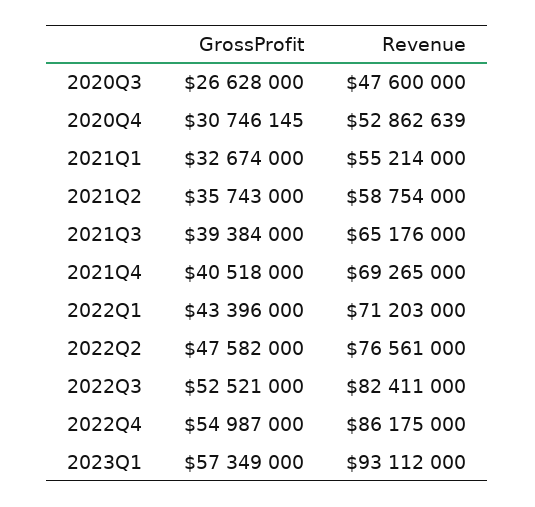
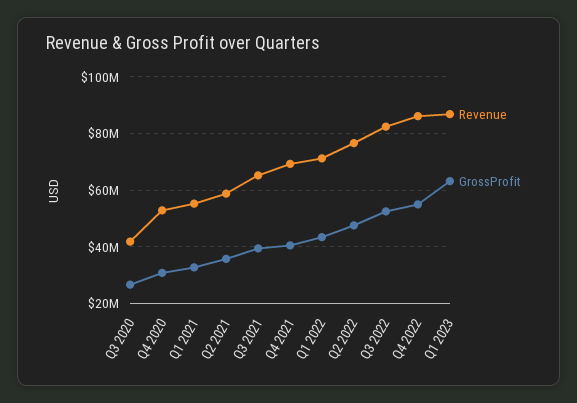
  {
    "GrossProfit": {
      "2020Q3": 26628000,
      "2020Q4": 30746145,
      "2021Q1": 32674000,
      "2021Q2": 35743000,
      "2021Q3": 39384000,
      "2021Q4": 40518000,
      "2022Q1": 43396000,
      "2022Q2": 47582000,
      "2022Q3": 52521000,
      "2022Q4": 54987000,
-     "2023Q1": 57349000
+     "2023Q1": 62500000
    },
    "Revenue": {
-     "2020Q3": 47600000,
+     "2020Q3": 42500000,
      "2020Q4": 52862639,
      "2021Q1": 55214000,
      "2021Q2": 58754000,
      "2021Q3": 65176000,
      "2021Q4": 69265000,
      "2022Q1": 71203000,
      "2022Q2": 76561000,
      "2022Q3": 82411000,
      "2022Q4": 86175000,
-     "2023Q1": 93112000
+     "2023Q1": 87500000
    }
  }

